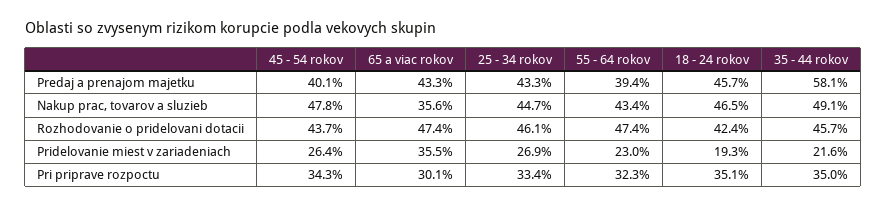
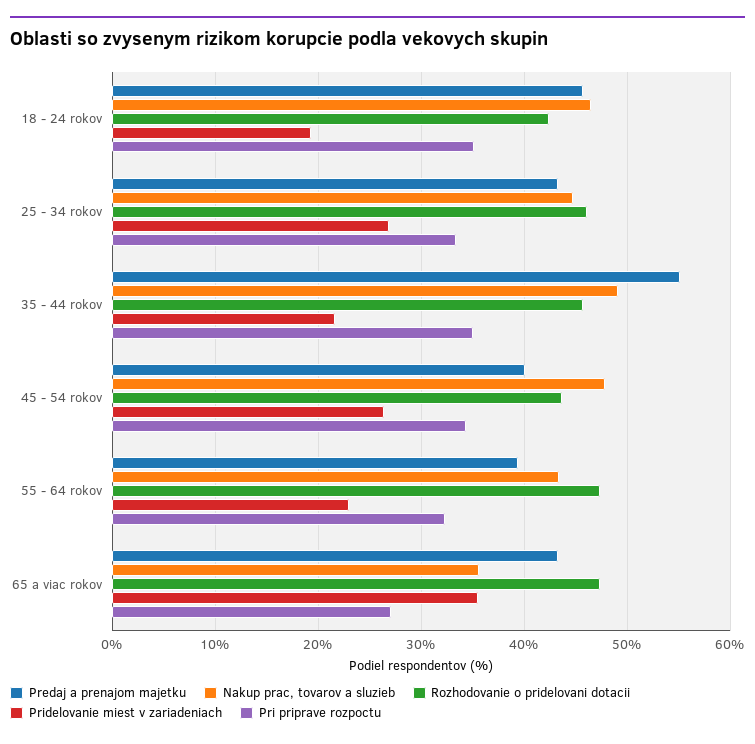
  {
    "Predaj a prenajom majetku": {
      "45 - 54 rokov": 40.1,
      "65 a viac rokov": 43.3,
      "25 - 34 rokov": 43.3,
      "55 - 64 rokov": 39.4,
      "18 - 24 rokov": 45.7,
-     "35 - 44 rokov": 58.1
+     "35 - 44 rokov": 55
    },
    "Nakup prac, tovarov a sluzieb": {
      "45 - 54 rokov": 47.8,
      "65 a viac rokov": 35.6,
      "25 - 34 rokov": 44.7,
      "55 - 64 rokov": 43.4,
      "18 - 24 rokov": 46.5,
      "35 - 44 rokov": 49.1
    },
    "Rozhodovanie o pridelovani dotacii": {
      "45 - 54 rokov": 43.7,
      "65 a viac rokov": 47.4,
      "25 - 34 rokov": 46.1,
      "55 - 64 rokov": 47.4,
      "18 - 24 rokov": 42.4,
      "35 - 44 rokov": 45.7
    },
    "Pridelovanie miest v zariadeniach": {
      "45 - 54 rokov": 26.4,
      "65 a viac rokov": 35.5,
      "25 - 34 rokov": 26.9,
      "55 - 64 rokov": 23,
      "18 - 24 rokov": 19.3,
      "35 - 44 rokov": 21.6
    },
    "Pri priprave rozpoctu": {
      "45 - 54 rokov": 34.3,
-     "65 a viac rokov": 30.1,
+     "65 a viac rokov": 27,
      "25 - 34 rokov": 33.4,
      "55 - 64 rokov": 32.3,
      "18 - 24 rokov": 35.1,
      "35 - 44 rokov": 35
    }
  }

